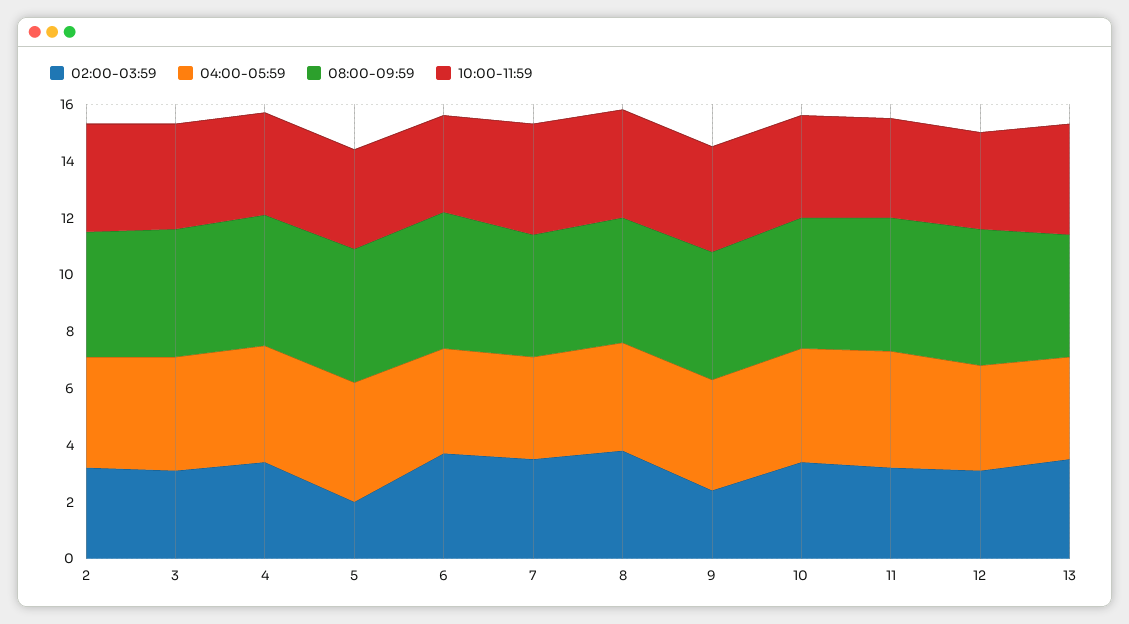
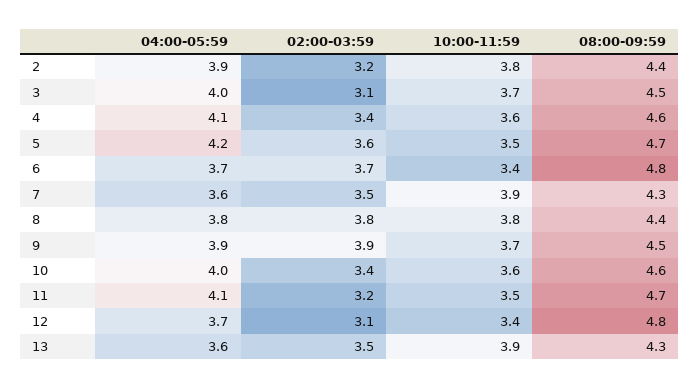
  {
    "02:00-03:59": {
      "2": 3.2,
      "3": 3.1,
      "4": 3.4,
-     "5": 2,
+     "5": 3.6,
      "6": 3.7,
      "7": 3.5,
      "8": 3.8,
-     "9": 2.5,
+     "9": 3.9,
      "10": 3.4,
      "11": 3.2,
      "12": 3.1,
      "13": 3.5
    },
    "04:00-05:59": {
      "2": 3.9,
      "3": 4,
      "4": 4.1,
      "5": 4.2,
      "6": 3.7,
      "7": 3.6,
      "8": 3.8,
      "9": 3.9,
      "10": 4,
      "11": 4.1,
      "12": 3.7,
      "13": 3.6
    },
    "08:00-09:59": {
      "2": 4.4,
      "3": 4.5,
      "4": 4.6,
      "5": 4.7,
      "6": 4.8,
      "7": 4.3,
      "8": 4.4,
      "9": 4.5,
      "10": 4.6,
      "11": 4.7,
      "12": 4.8,
      "13": 4.3
    },
    "10:00-11:59": {
      "2": 3.8,
      "3": 3.7,
      "4": 3.6,
      "5": 3.5,
      "6": 3.4,
      "7": 3.9,
      "8": 3.8,
      "9": 3.7,
      "10": 3.6,
      "11": 3.5,
      "12": 3.4,
      "13": 3.9
    }
  }

